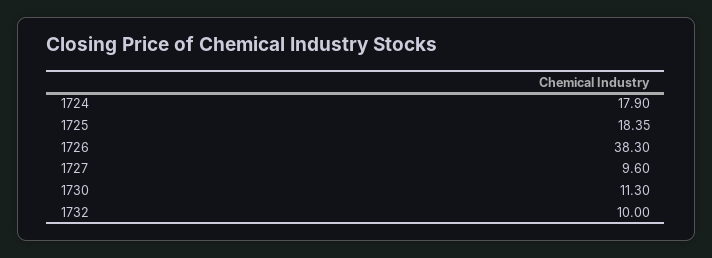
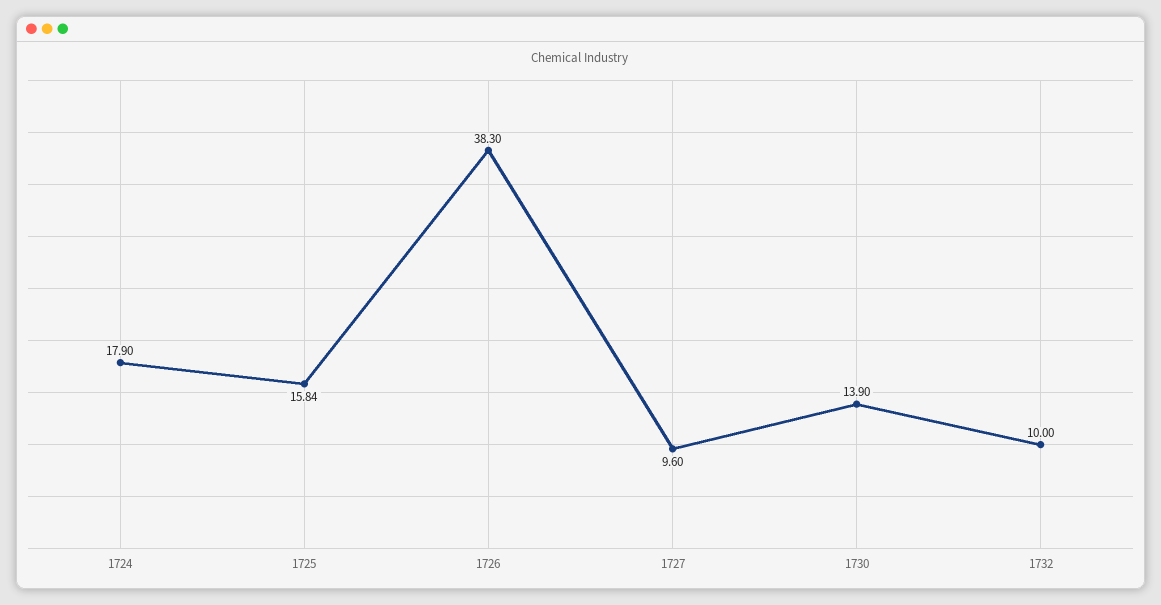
  {
    "1724": 17.9,
-   "1725": 18.35,
+   "1725": 15.84,
    "1726": 38.3,
    "1727": 9.6,
-   "1730": 11.3,
+   "1730": 13.9,
    "1732": 10
  }

